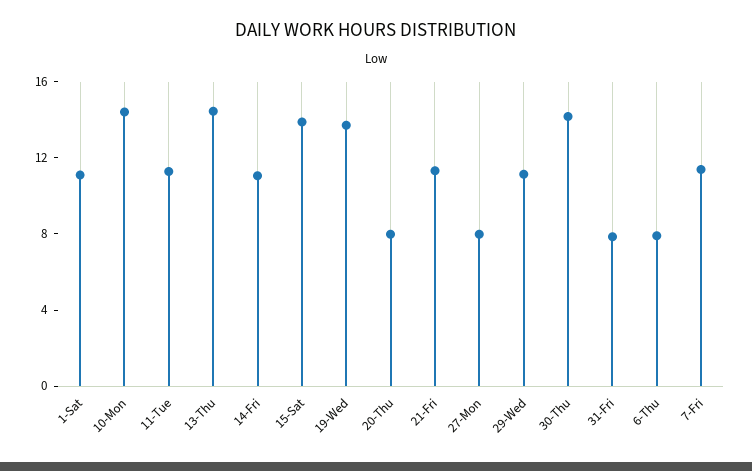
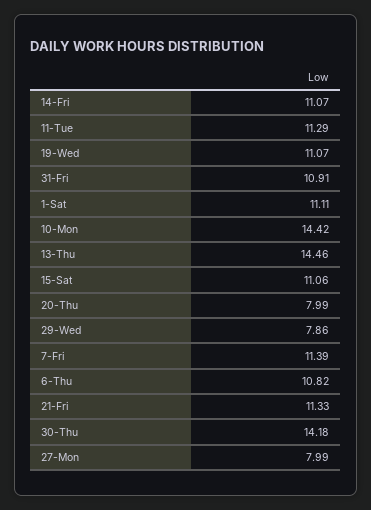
  {
    "1-Sat": 11.11,
    "10-Mon": 14.42,
    "11-Tue": 11.29,
    "13-Thu": 14.46,
    "14-Fri": 11.07,
-   "15-Sat": 14,
+   "15-Sat": 11.06,
-   "19-Wed": 14,
+   "19-Wed": 11.07,
    "20-Thu": 7.99,
    "21-Fri": 11.33,
    "27-Mon": 7.99,
-   "29-Wed": 11,
+   "29-Wed": 7.86,
    "30-Thu": 14.18,
-   "31-Fri": 8,
+   "31-Fri": 10.91,
-   "6-Thu": 8,
+   "6-Thu": 10.82,
    "7-Fri": 11.39
  }

